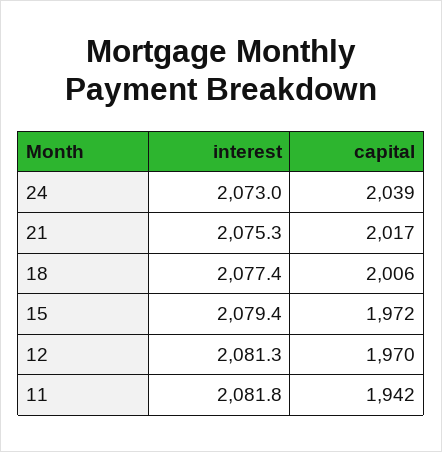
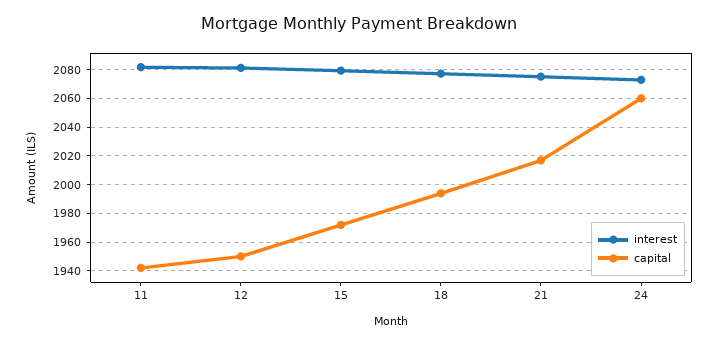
  {
    "interest": {
      "24": 2073,
      "21": 2075.3,
      "18": 2077.4,
      "15": 2079.4,
      "12": 2081.3,
      "11": 2081.8
    },
    "capital": {
-     "24": 2039,
+     "24": 2060,
      "21": 2017,
-     "18": 2006,
+     "18": 1995,
      "15": 1972,
-     "12": 1970,
+     "12": 1950,
      "11": 1942
    }
  }

